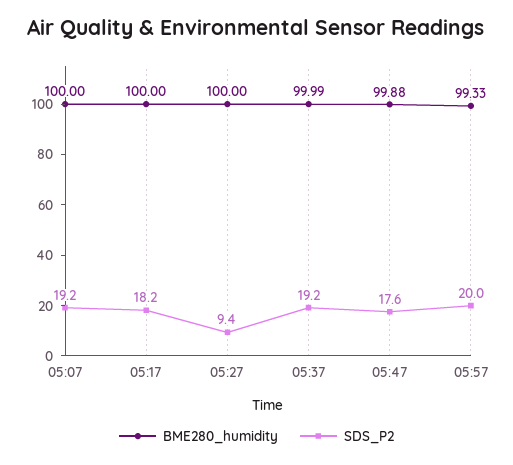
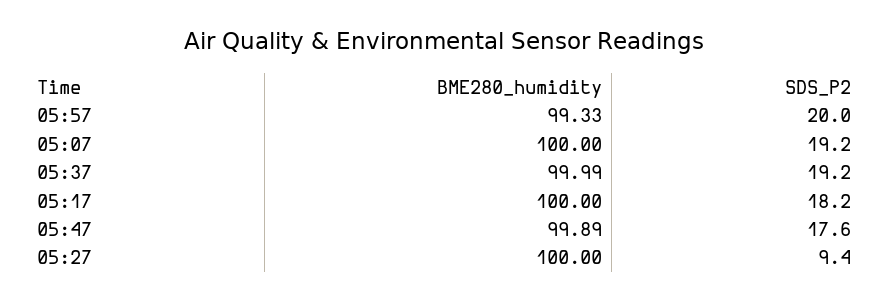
  {
    "BME280_humidity": {
      "05:07": 100,
      "05:17": 100,
      "05:27": 100,
      "05:37": 99.99,
-     "05:47": 99.88,
+     "05:47": 99.89,
      "05:57": 99.33
    },
    "SDS_P2": {
      "05:07": 19.2,
      "05:17": 18.2,
      "05:27": 9.4,
      "05:37": 19.2,
      "05:47": 17.6,
      "05:57": 20
    }
  }

